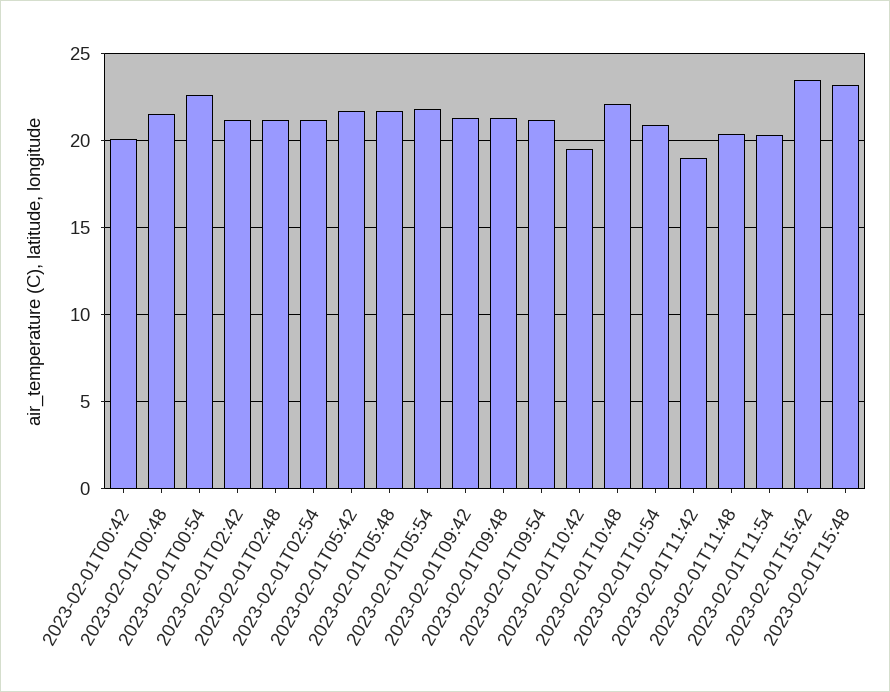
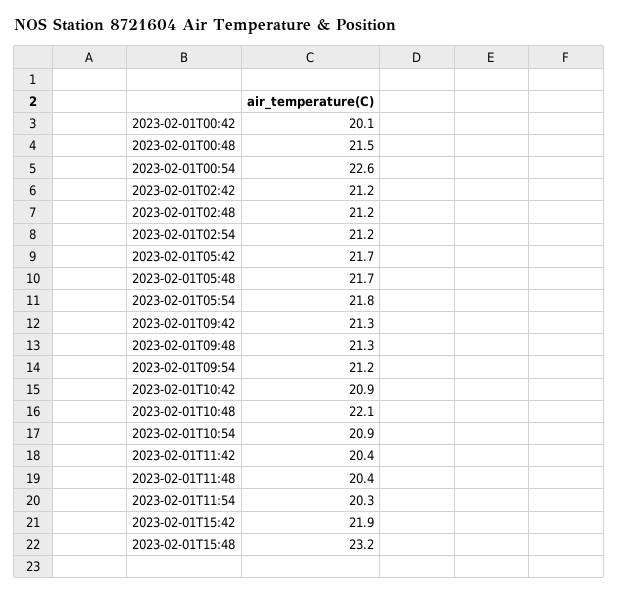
  {
    "2023-02-01T00:42": 20.1,
    "2023-02-01T00:48": 21.5,
    "2023-02-01T00:54": 22.6,
    "2023-02-01T02:42": 21.2,
    "2023-02-01T02:48": 21.2,
    "2023-02-01T02:54": 21.2,
    "2023-02-01T05:42": 21.7,
    "2023-02-01T05:48": 21.7,
    "2023-02-01T05:54": 21.8,
    "2023-02-01T09:42": 21.3,
    "2023-02-01T09:48": 21.3,
    "2023-02-01T09:54": 21.2,
-   "2023-02-01T10:42": 19.5,
+   "2023-02-01T10:42": 20.9,
    "2023-02-01T10:48": 22.1,
    "2023-02-01T10:54": 20.9,
-   "2023-02-01T11:42": 19,
+   "2023-02-01T11:42": 20.4,
    "2023-02-01T11:48": 20.4,
    "2023-02-01T11:54": 20.3,
-   "2023-02-01T15:42": 23.5,
+   "2023-02-01T15:42": 21.9,
    "2023-02-01T15:48": 23.2
  }

